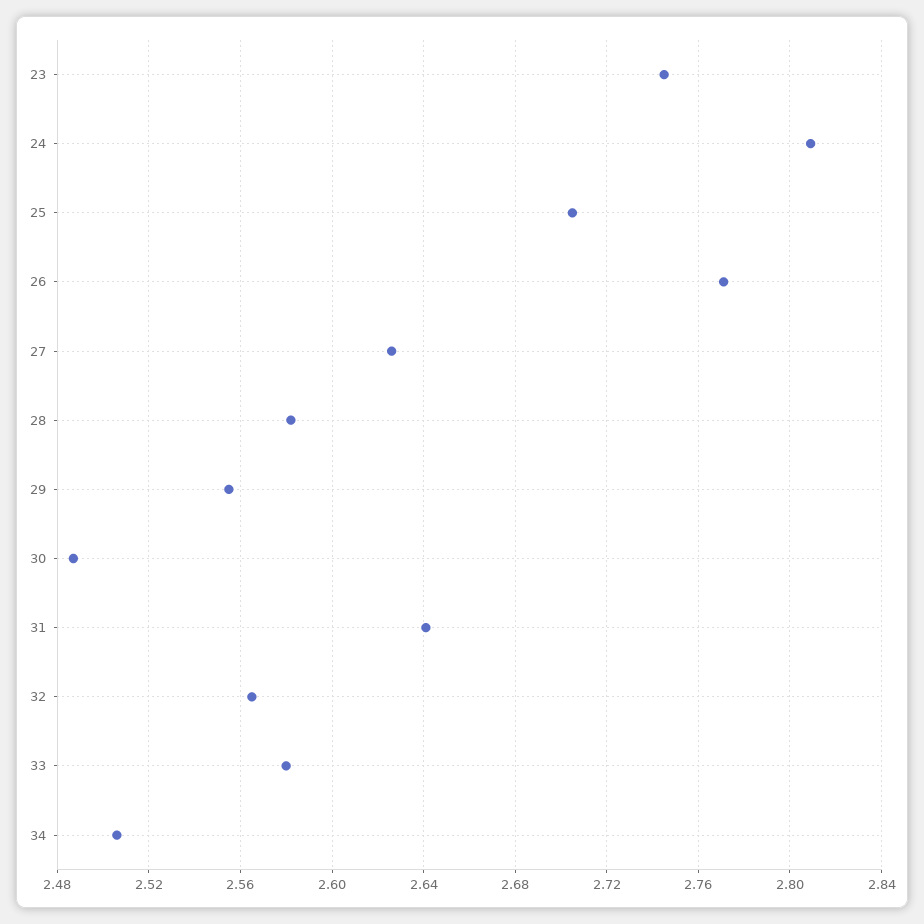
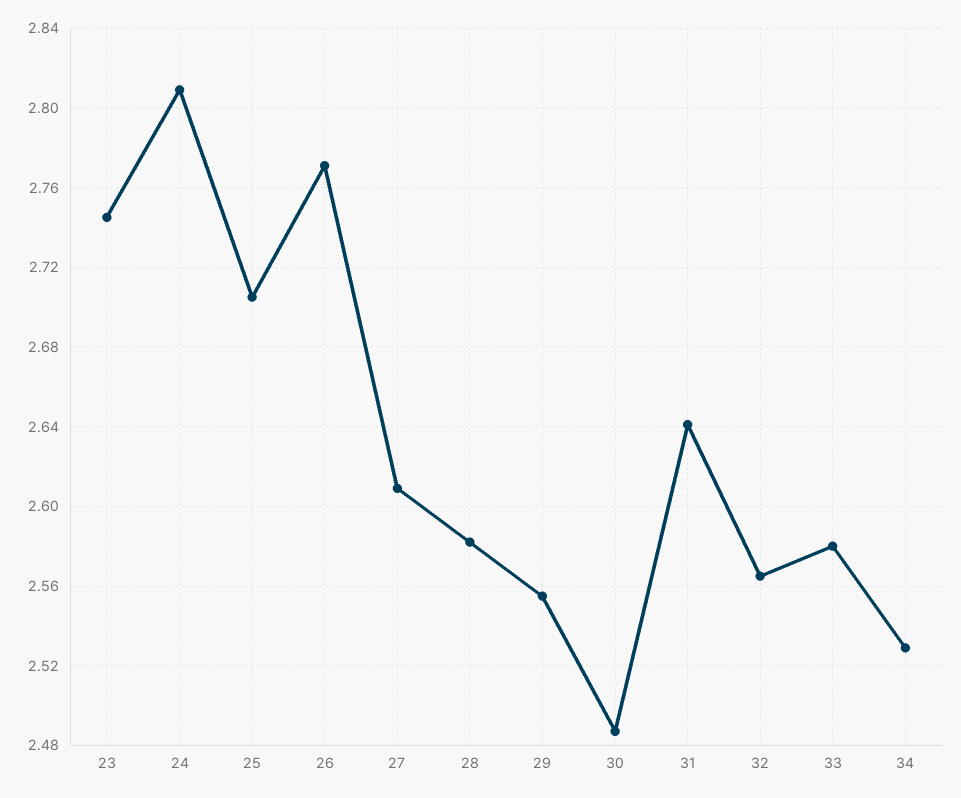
  {
    "23": 2.745,
    "24": 2.81,
    "25": 2.705,
    "26": 2.77,
-   "27": 2.625,
+   "27": 2.61,
    "28": 2.58,
    "29": 2.555,
    "30": 2.485,
    "31": 2.64,
    "32": 2.565,
    "33": 2.58,
-   "34": 2.505
+   "34": 2.53
  }

